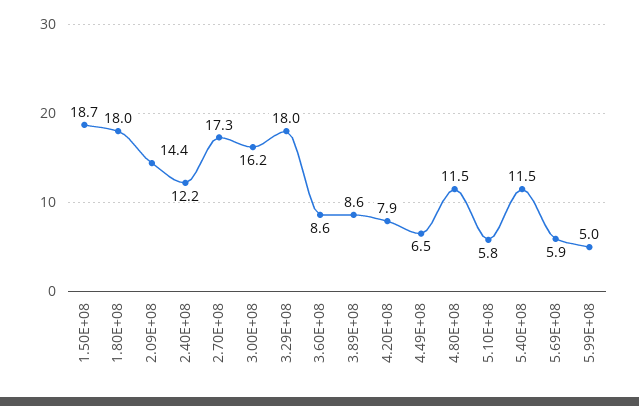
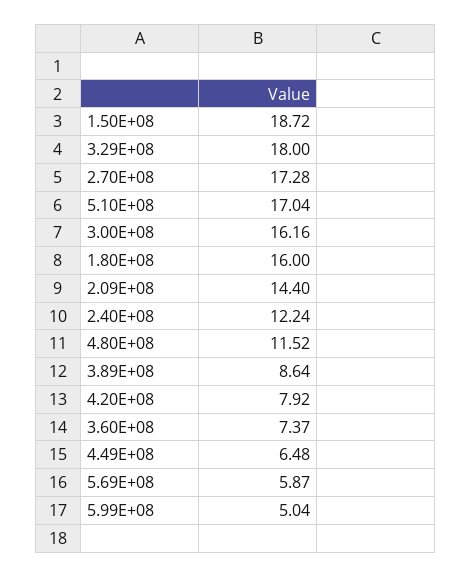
  {
    "1.50E+08": 18.72,
-   "1.80E+08": 18,
+   "1.80E+08": 16,
    "2.09E+08": 14.4,
    "2.40E+08": 12.24,
    "2.70E+08": 17.28,
    "3.00E+08": 16.16,
    "3.29E+08": 18,
-   "3.60E+08": 8.6,
+   "3.60E+08": 7.37,
    "3.89E+08": 8.64,
    "4.20E+08": 7.92,
    "4.49E+08": 6.48,
    "4.80E+08": 11.52,
-   "5.10E+08": 5.8,
+   "5.10E+08": 17.04,
-   "5.40E+08": 11.5,
    "5.69E+08": 5.87,
    "5.99E+08": 5.04
  }

